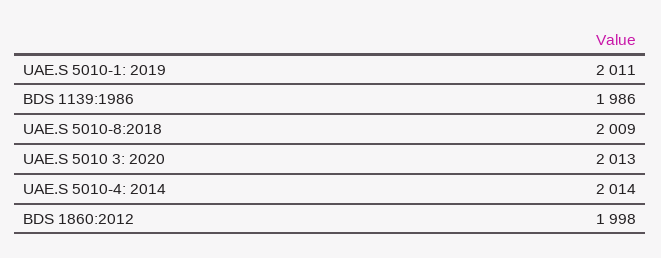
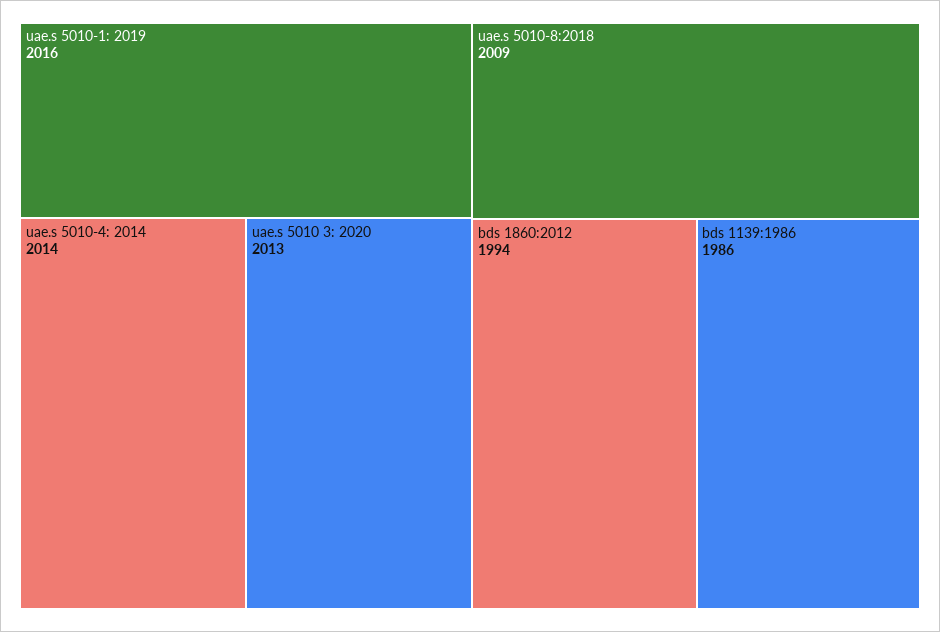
  {
-   "UAE.S 5010-1: 2019": 2011,
+   "UAE.S 5010-1: 2019": 2016,
    "BDS 1139:1986": 1986,
    "UAE.S 5010-8:2018": 2009,
    "UAE.S 5010 3: 2020": 2013,
    "UAE.S 5010-4: 2014": 2014,
-   "BDS 1860:2012": 1998
+   "BDS 1860:2012": 1994
  }

